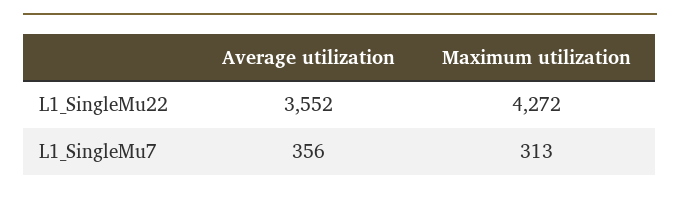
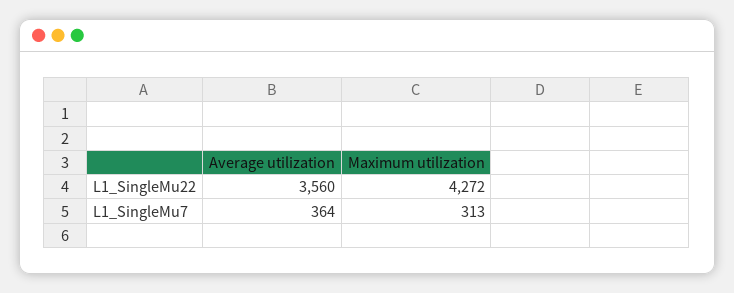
  {
    "Average utilization": {
-     "L1_SingleMu22": 3552,
+     "L1_SingleMu22": 3560,
-     "L1_SingleMu7": 356
+     "L1_SingleMu7": 364
    },
    "Maximum utilization": {
      "L1_SingleMu22": 4272,
      "L1_SingleMu7": 313
    }
  }

